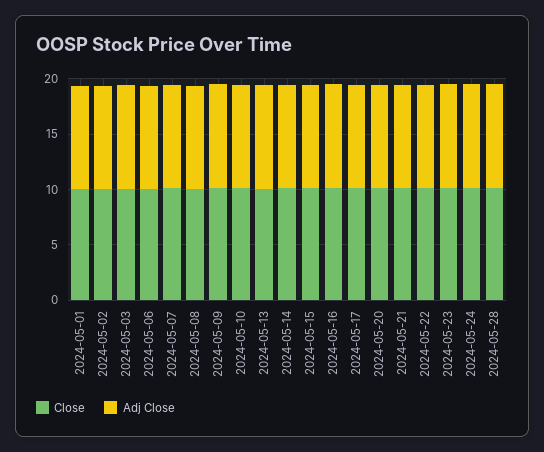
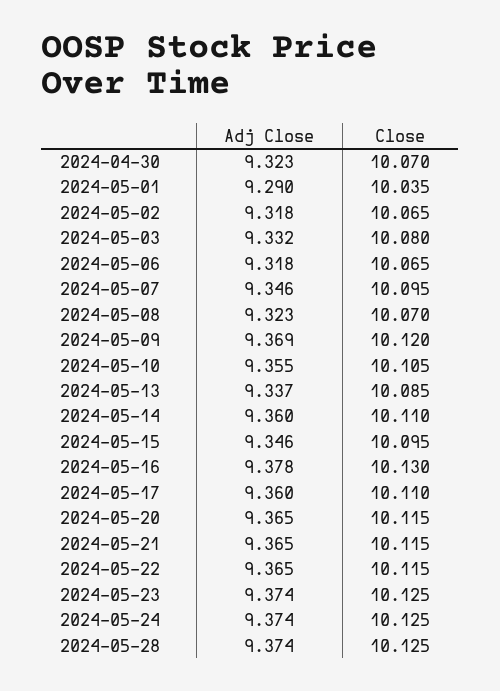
  {
    "Close": {
      "2024-05-01": 10.035,
      "2024-05-02": 10.065,
      "2024-05-03": 10.08,
      "2024-05-06": 10.065,
      "2024-05-07": 10.095,
      "2024-05-08": 10.07,
      "2024-05-09": 10.12,
      "2024-05-10": 10.105,
      "2024-05-13": 10.085,
      "2024-05-14": 10.11,
      "2024-05-15": 10.095,
      "2024-05-16": 10.13,
      "2024-05-17": 10.11,
      "2024-05-20": 10.115,
      "2024-05-21": 10.115,
      "2024-05-22": 10.115,
      "2024-05-23": 10.125,
      "2024-05-24": 10.125,
-     "2024-05-28": 10.125
+     "2024-05-28": 10.125,
+     "2024-04-30": 10.07
    },
    "Adj Close": {
      "2024-05-01": 9.29,
      "2024-05-02": 9.318,
      "2024-05-03": 9.332,
      "2024-05-06": 9.318,
      "2024-05-07": 9.346,
      "2024-05-08": 9.323,
      "2024-05-09": 9.369,
      "2024-05-10": 9.355,
      "2024-05-13": 9.337,
      "2024-05-14": 9.36,
      "2024-05-15": 9.346,
      "2024-05-16": 9.378,
      "2024-05-17": 9.36,
      "2024-05-20": 9.365,
      "2024-05-21": 9.365,
      "2024-05-22": 9.365,
      "2024-05-23": 9.374,
      "2024-05-24": 9.374,
-     "2024-05-28": 9.374
+     "2024-05-28": 9.374,
+     "2024-04-30": 9.323
    }
  }

